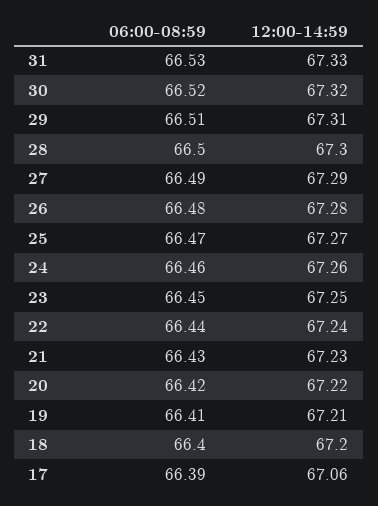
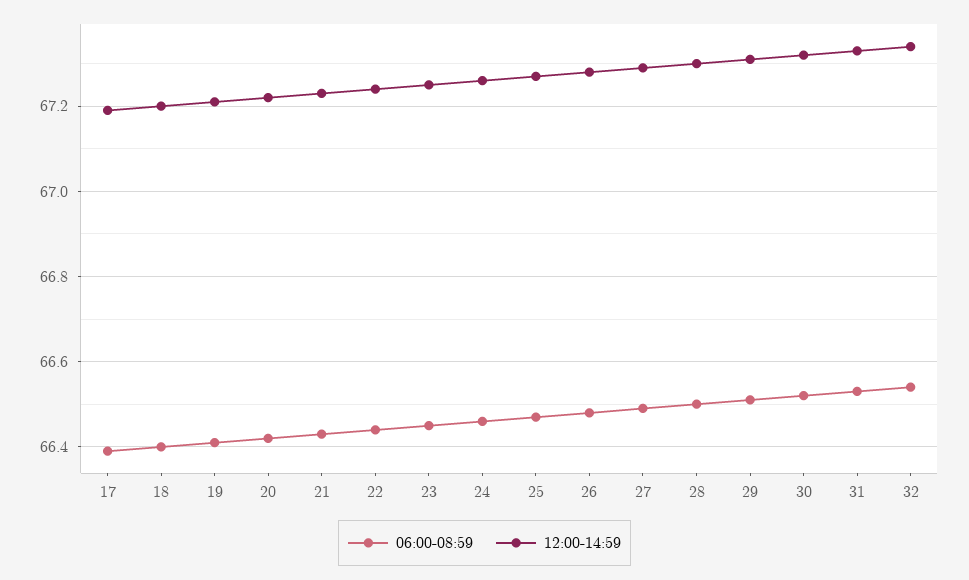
  {
    "06:00-08:59": {
      "31": 66.53,
      "30": 66.52,
      "29": 66.51,
      "28": 66.5,
      "27": 66.49,
      "26": 66.48,
      "25": 66.47,
      "24": 66.46,
      "23": 66.45,
      "22": 66.44,
      "21": 66.43,
      "20": 66.42,
      "19": 66.41,
      "18": 66.4,
-     "17": 66.39
+     "17": 66.39,
+     "32": 66.55
    },
    "12:00-14:59": {
      "31": 67.33,
      "30": 67.32,
      "29": 67.31,
      "28": 67.3,
      "27": 67.29,
      "26": 67.28,
      "25": 67.27,
      "24": 67.26,
      "23": 67.25,
      "22": 67.24,
      "21": 67.23,
      "20": 67.22,
      "19": 67.21,
      "18": 67.2,
-     "17": 67.06
+     "17": 67.2,
+     "32": 67.35
    }
  }

